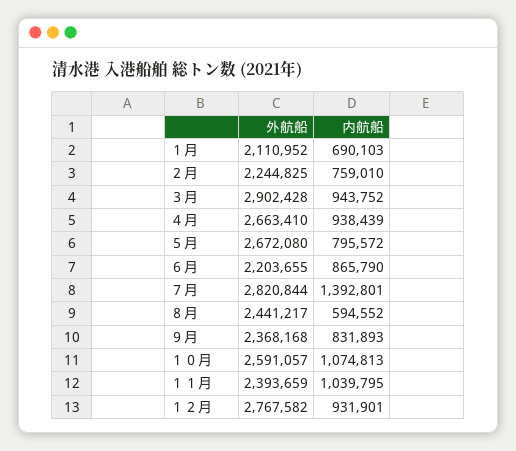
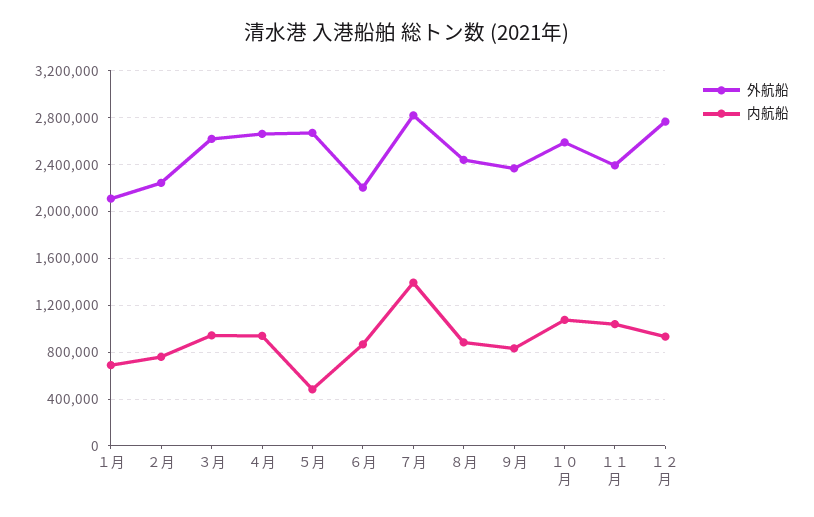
  {
    "外航船": {
      "１月": 2110952,
      "２月": 2244825,
-     "３月": 2902428,
+     "３月": 2600000,
      "４月": 2663410,
      "５月": 2672080,
      "６月": 2203655,
      "７月": 2820844,
      "８月": 2441217,
      "９月": 2368168,
      "１０月": 2591057,
      "１１月": 2393659,
      "１２月": 2767582
    },
    "内航船": {
      "１月": 690103,
      "２月": 759010,
      "３月": 943752,
      "４月": 938439,
-     "５月": 795572,
+     "５月": 500000,
      "６月": 865790,
      "７月": 1392801,
-     "８月": 594552,
+     "８月": 900000,
      "９月": 831893,
      "１０月": 1074813,
      "１１月": 1039795,
      "１２月": 931901
    }
  }

